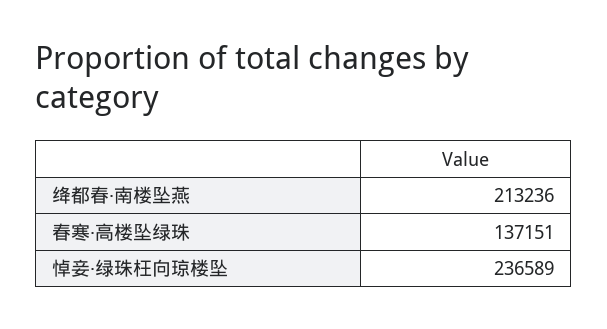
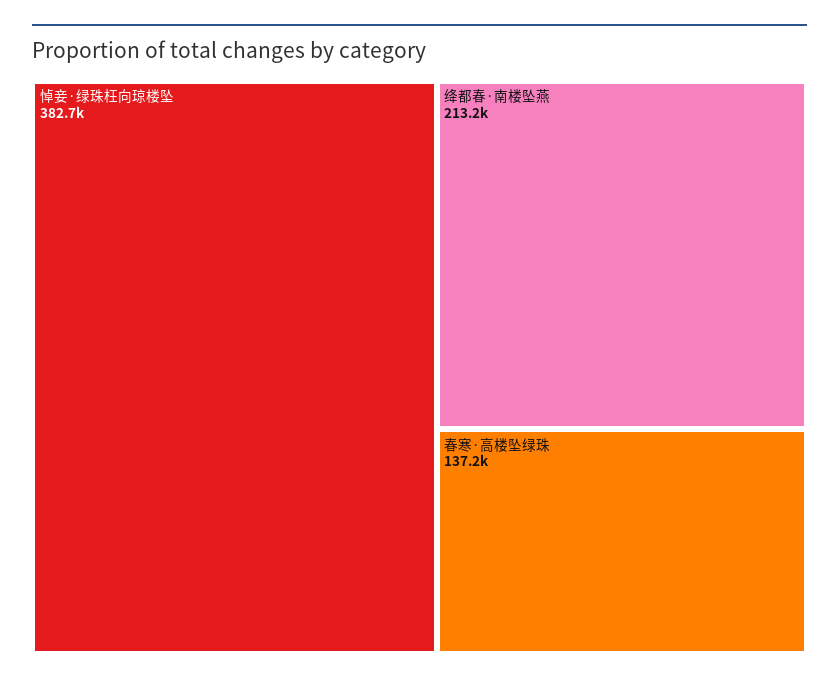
  {
    "绛都春·南楼坠燕": 213236,
    "春寒·高楼坠绿珠": 137151,
-   "悼妾·绿珠枉向琼楼坠": 236589
+   "悼妾·绿珠枉向琼楼坠": 382700
  }

